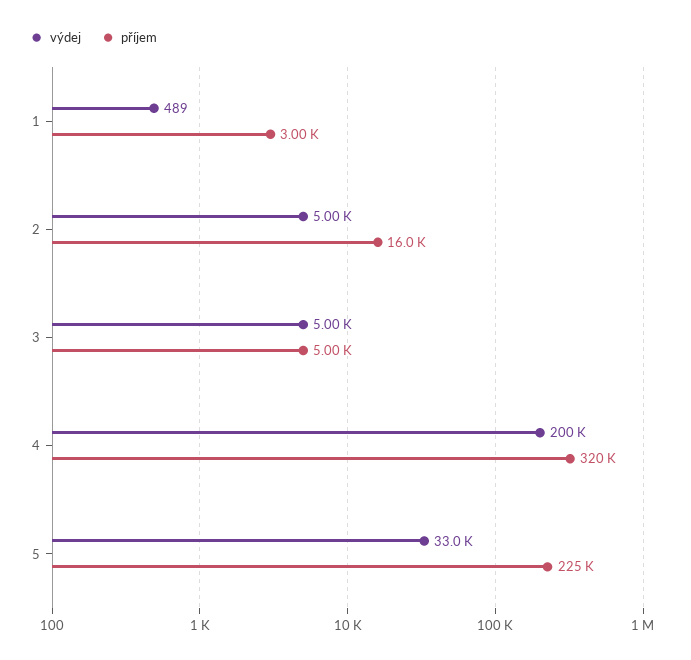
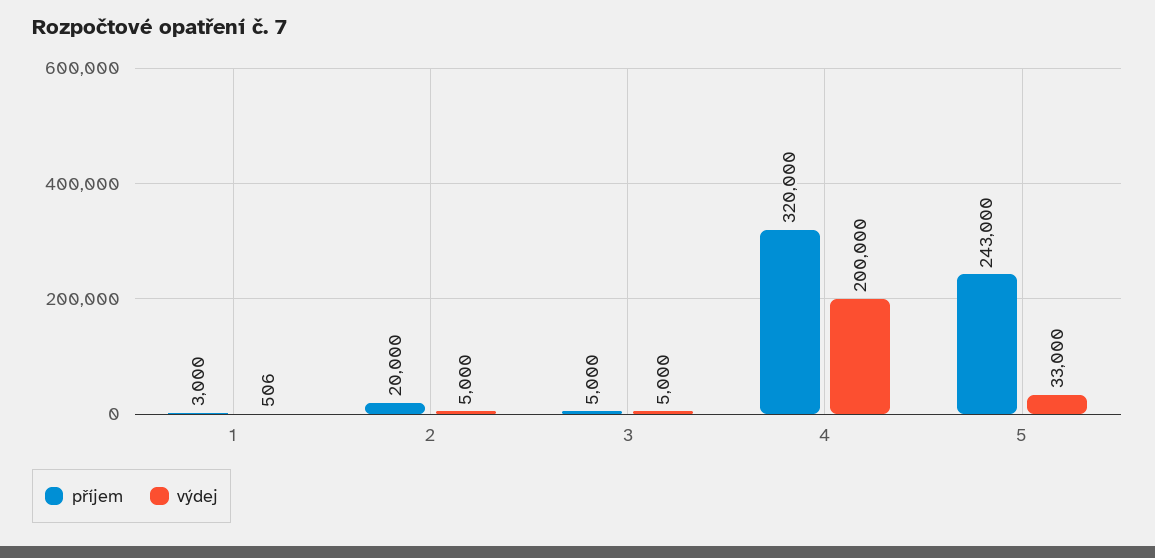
  {
    "výdej": {
-     "1": 489,
+     "1": 506,
      "2": 5000,
      "3": 5000,
      "4": 200000,
      "5": 33000
    },
    "příjem": {
      "1": 3000,
-     "2": 16000,
+     "2": 20000,
      "3": 5000,
      "4": 320000,
-     "5": 225000
+     "5": 243000
    }
  }

